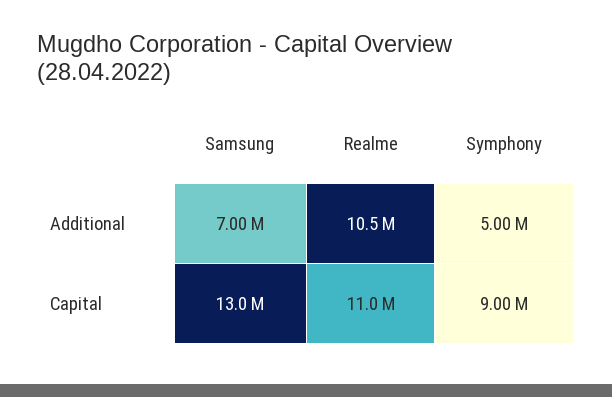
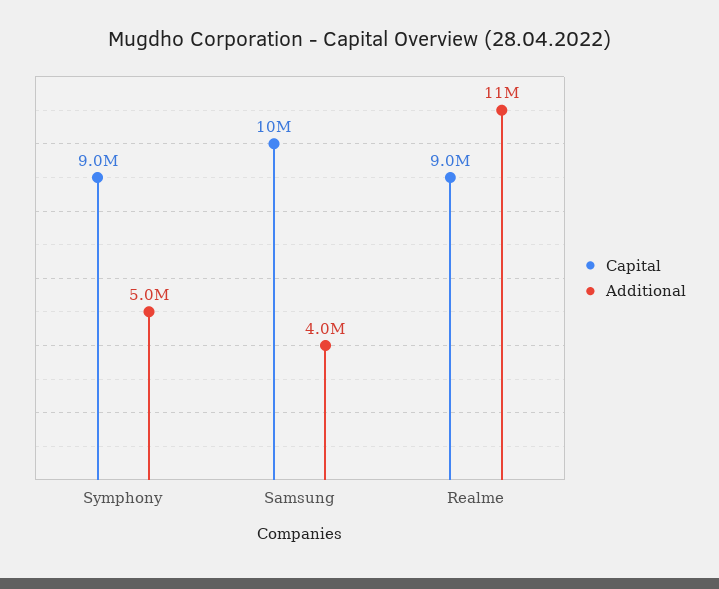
  {
    "Additional": {
-     "Samsung": 7000000,
+     "Samsung": 4000000,
      "Realme": 10500000,
      "Symphony": 5000000
    },
    "Capital": {
-     "Samsung": 13000000,
+     "Samsung": 10000000,
-     "Realme": 11000000,
+     "Realme": 9000000,
      "Symphony": 9000000
    }
  }

